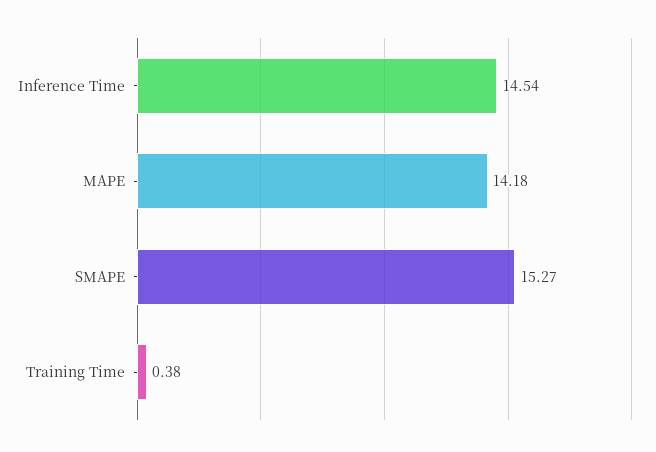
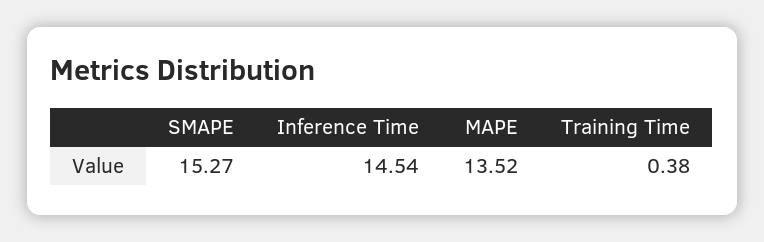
  {
    "Inference Time": 14.54,
-   "MAPE": 14.18,
+   "MAPE": 13.52,
    "SMAPE": 15.27,
    "Training Time": 0.38
  }

